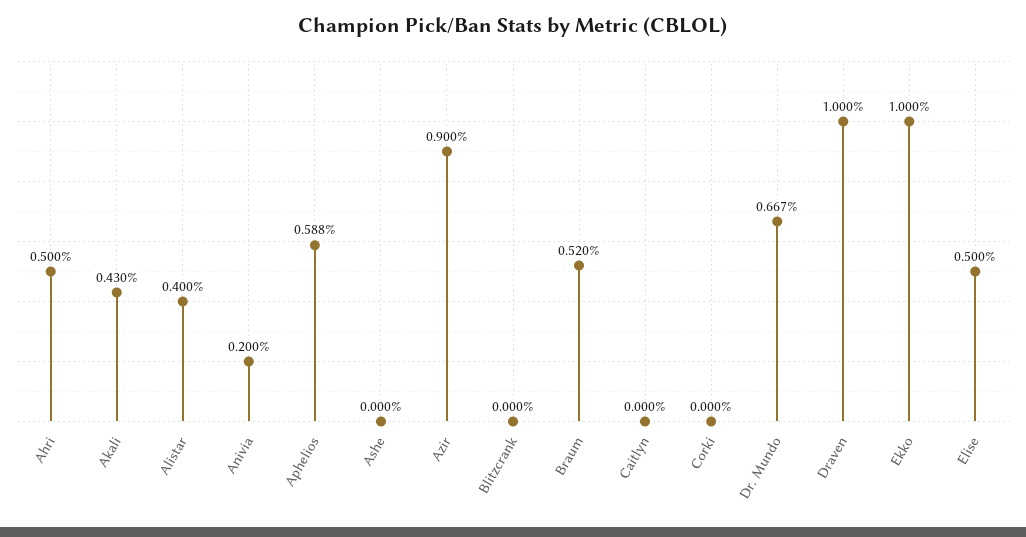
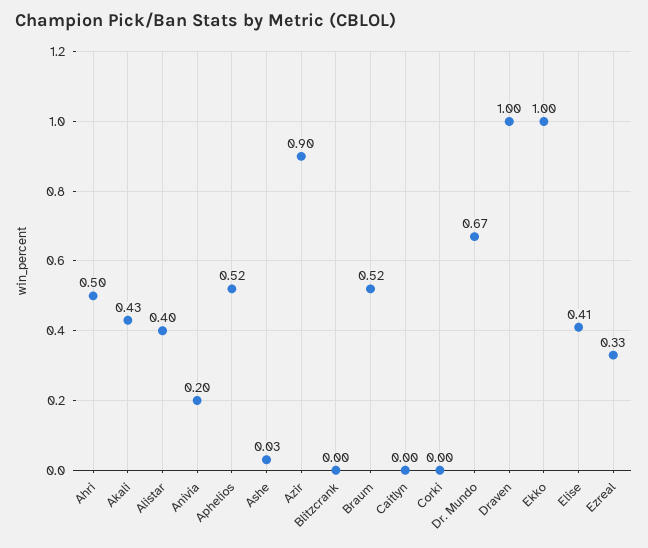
  {
    "Ahri": 0.5,
    "Akali": 0.43,
    "Alistar": 0.4,
    "Anivia": 0.2,
-   "Aphelios": 0.588,
+   "Aphelios": 0.52,
-   "Ashe": 0,
+   "Ashe": 0.03,
    "Azir": 0.9,
    "Blitzcrank": 0,
    "Braum": 0.52,
    "Caitlyn": 0,
    "Corki": 0,
    "Dr. Mundo": 0.667,
    "Draven": 1,
    "Ekko": 1,
-   "Elise": 0.5
+   "Elise": 0.41,
+   "Ezreal": 0.33
  }

